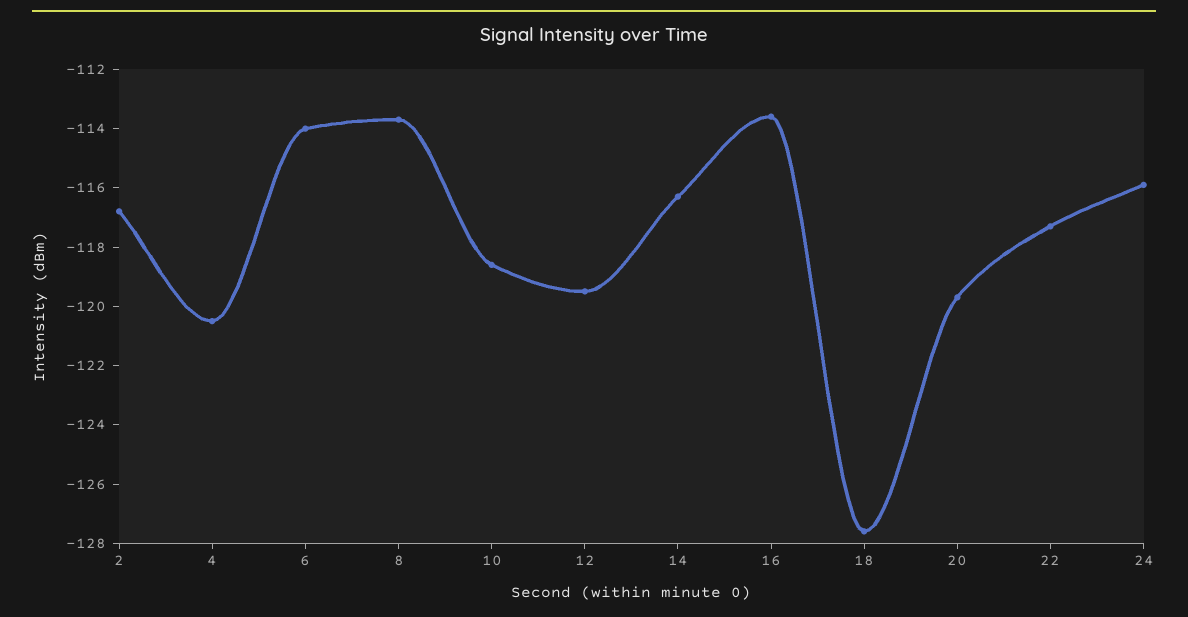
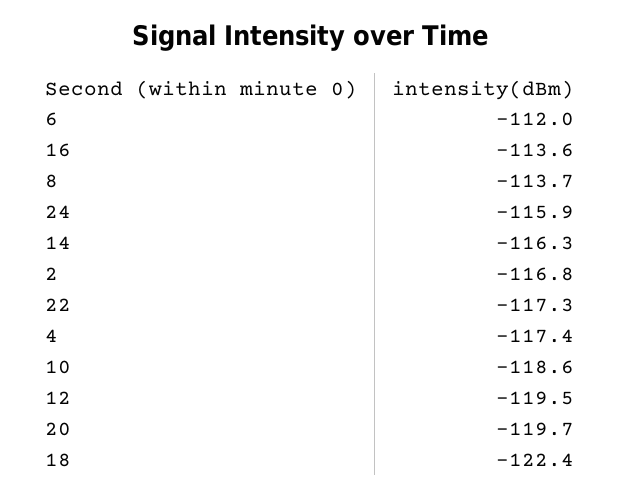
  {
    "2": -116.8,
-   "4": -120.5,
+   "4": -117.4,
-   "6": -114,
+   "6": -112,
    "8": -113.7,
    "10": -118.6,
    "12": -119.5,
    "14": -116.3,
    "16": -113.6,
-   "18": -127.5,
+   "18": -122.4,
    "20": -119.7,
    "22": -117.3,
    "24": -115.9
  }

